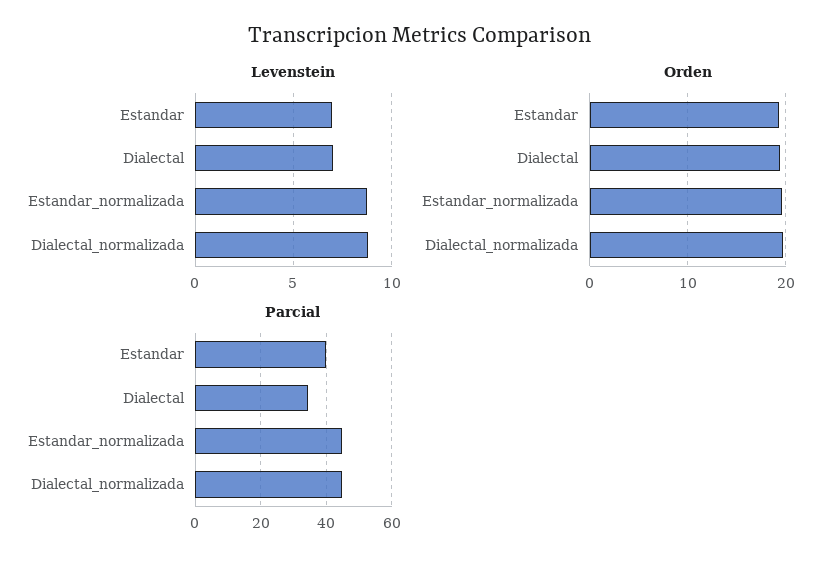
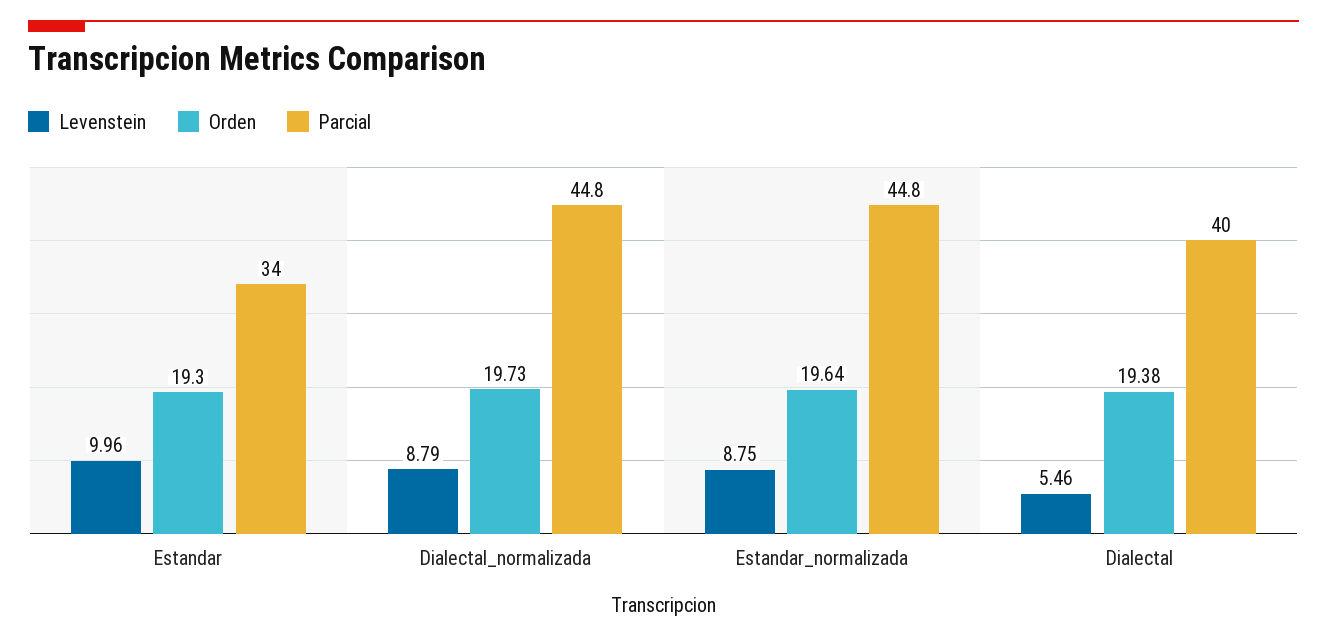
  {
    "Levenstein": {
-     "Estandar": 7,
+     "Estandar": 9.96,
-     "Dialectal": 7,
+     "Dialectal": 5.46,
      "Estandar_normalizada": 8.75,
      "Dialectal_normalizada": 8.79
    },
    "Orden": {
      "Estandar": 19.3,
      "Dialectal": 19.38,
      "Estandar_normalizada": 19.64,
      "Dialectal_normalizada": 19.73
    },
    "Parcial": {
-     "Estandar": 40,
+     "Estandar": 34,
-     "Dialectal": 34,
+     "Dialectal": 40,
      "Estandar_normalizada": 44.8,
      "Dialectal_normalizada": 44.8
    }
  }

